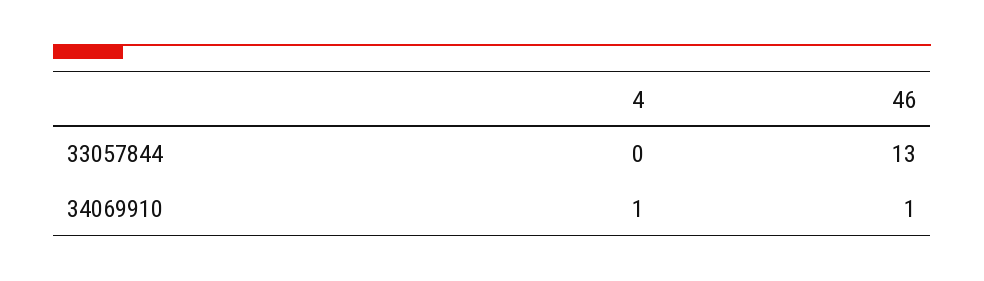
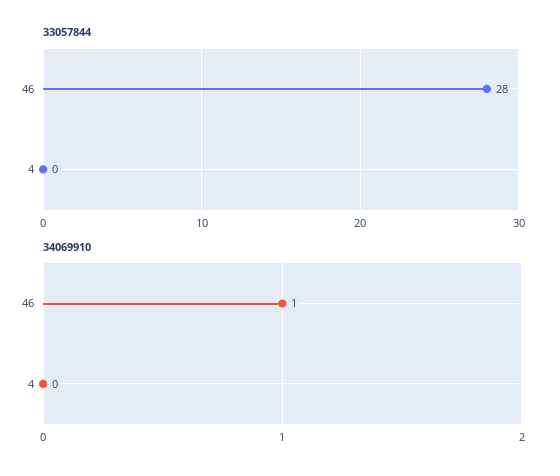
  {
    "33057844": {
      "4": 0,
-     "46": 13
+     "46": 28
    },
    "34069910": {
-     "4": 1,
+     "4": 0,
      "46": 1
    }
  }

